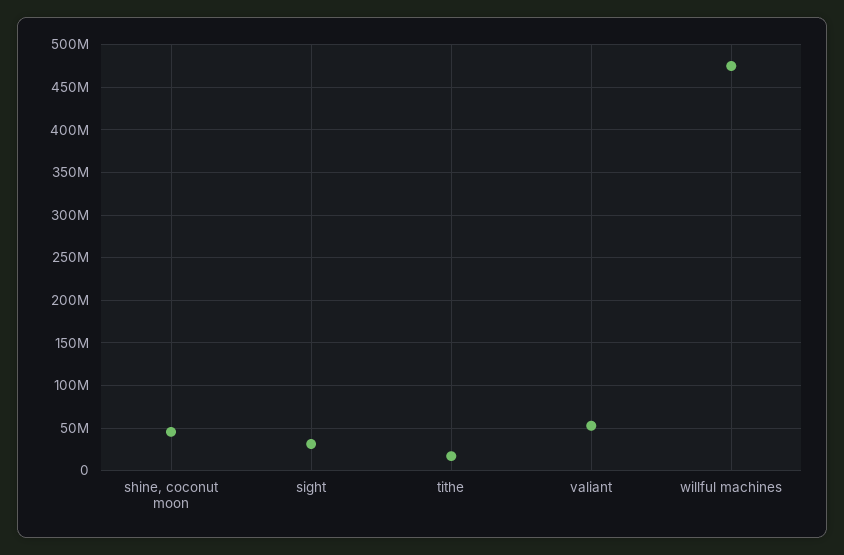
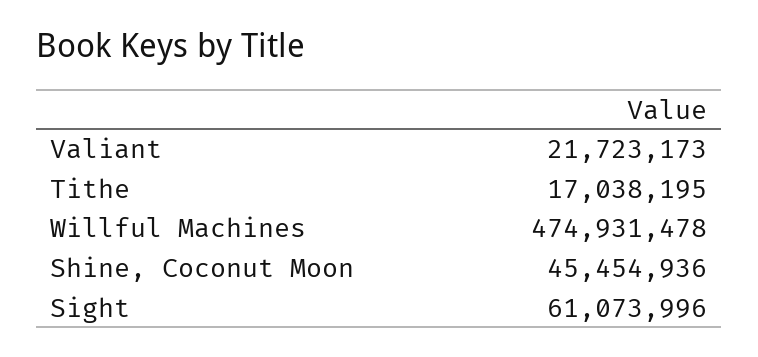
  {
    "shine, coconut moon": 45454936,
-   "sight": 30000000,
+   "sight": 61073996,
    "tithe": 17038195,
-   "valiant": 50000000,
+   "valiant": 21723173,
    "willful machines": 474931478
  }

